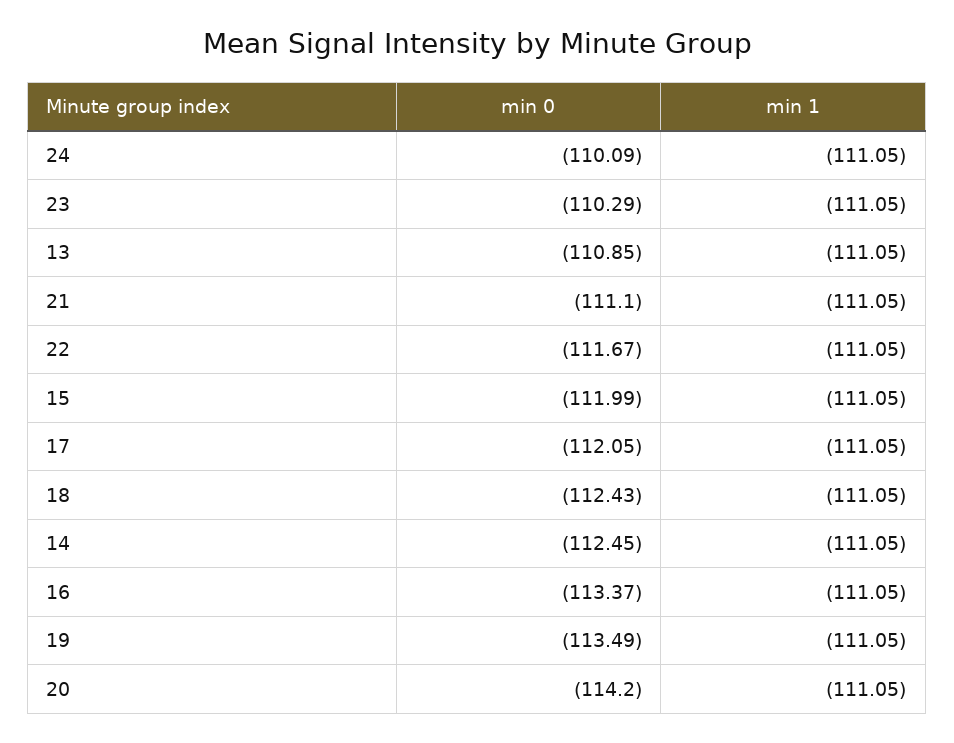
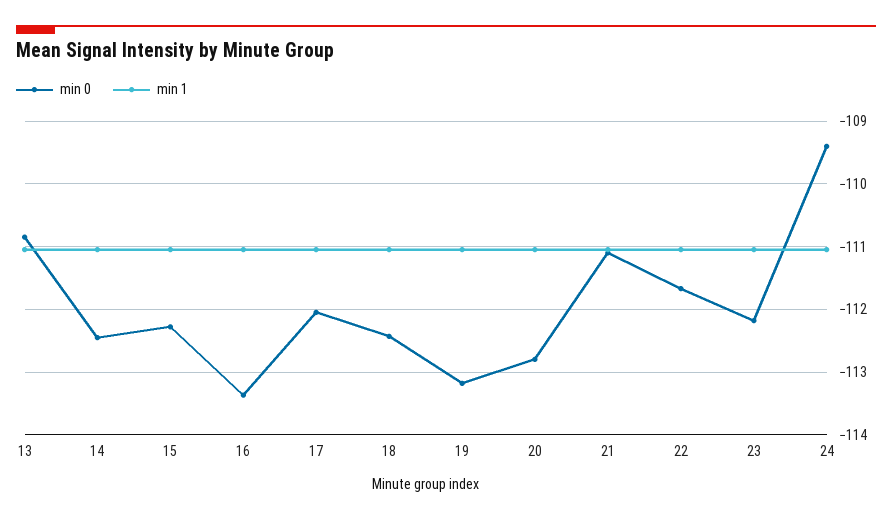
  {
    "min 0": {
-     "24": -110.09,
+     "24": -109.4,
-     "23": -110.29,
+     "23": -112.2,
      "13": -110.85,
      "21": -111.1,
      "22": -111.67,
-     "15": -111.99,
+     "15": -112.3,
      "17": -112.05,
      "18": -112.43,
      "14": -112.45,
      "16": -113.37,
-     "19": -113.49,
+     "19": -113.2,
-     "20": -114.2
+     "20": -112.8
    },
    "min 1": {
      "24": -111.05,
      "23": -111.05,
      "13": -111.05,
      "21": -111.05,
      "22": -111.05,
      "15": -111.05,
      "17": -111.05,
      "18": -111.05,
      "14": -111.05,
      "16": -111.05,
      "19": -111.05,
      "20": -111.05
    }
  }

